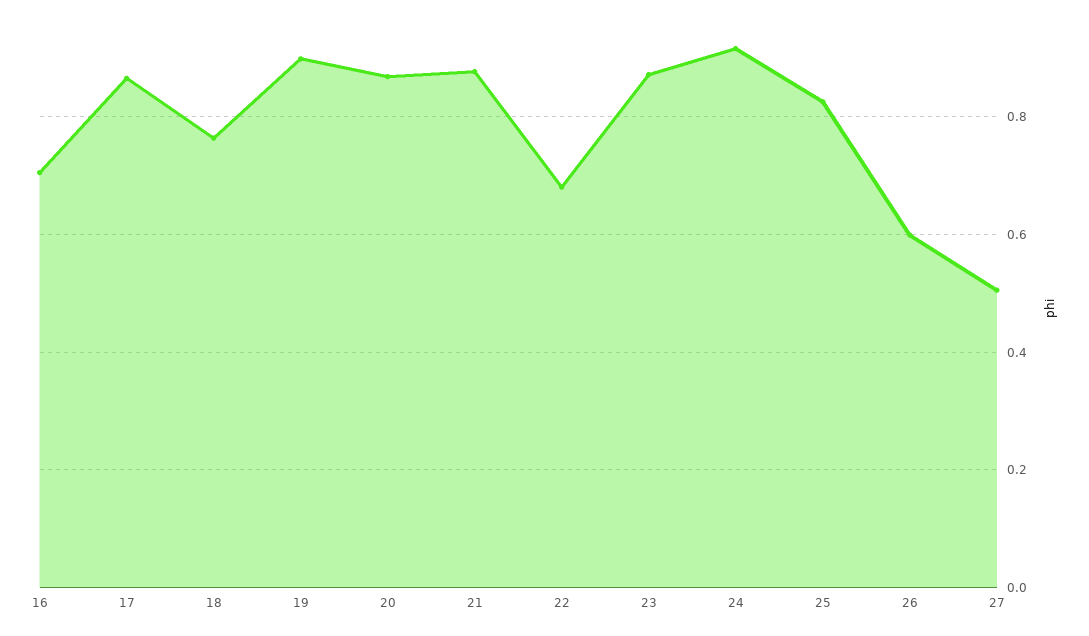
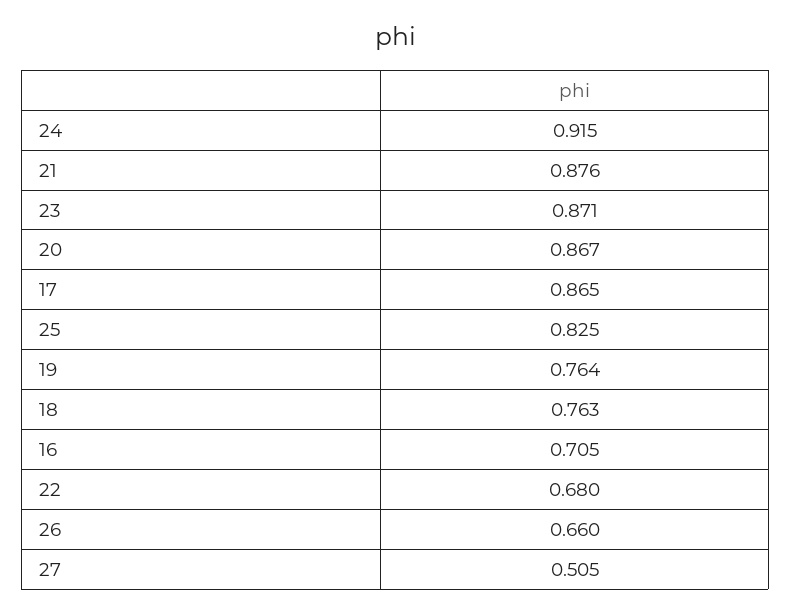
  {
    "16": 0.705,
    "17": 0.865,
    "18": 0.763,
-   "19": 0.9,
+   "19": 0.764,
    "20": 0.867,
    "21": 0.876,
    "22": 0.68,
    "23": 0.871,
    "24": 0.915,
    "25": 0.825,
-   "26": 0.6,
+   "26": 0.66,
    "27": 0.505
  }

